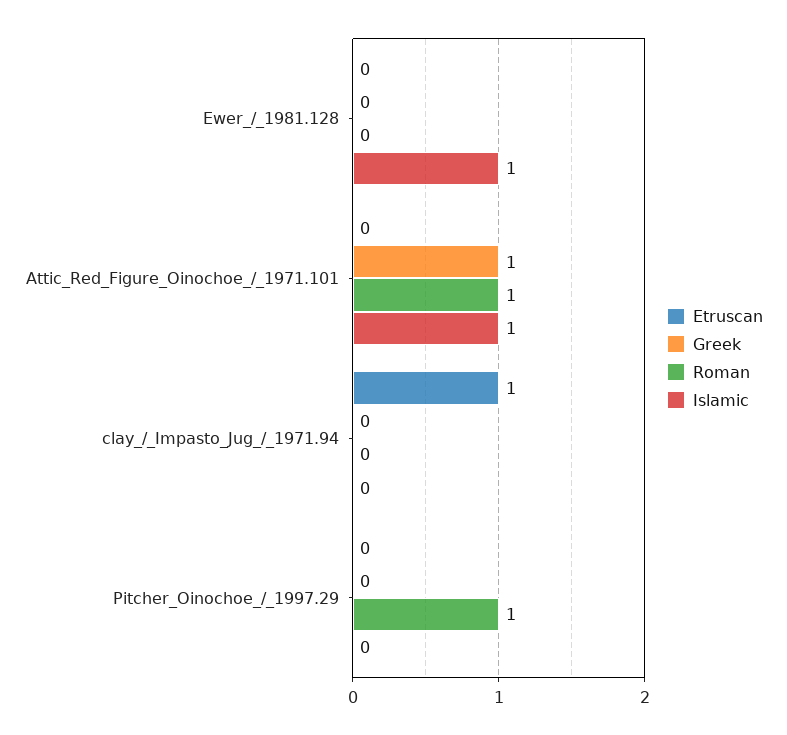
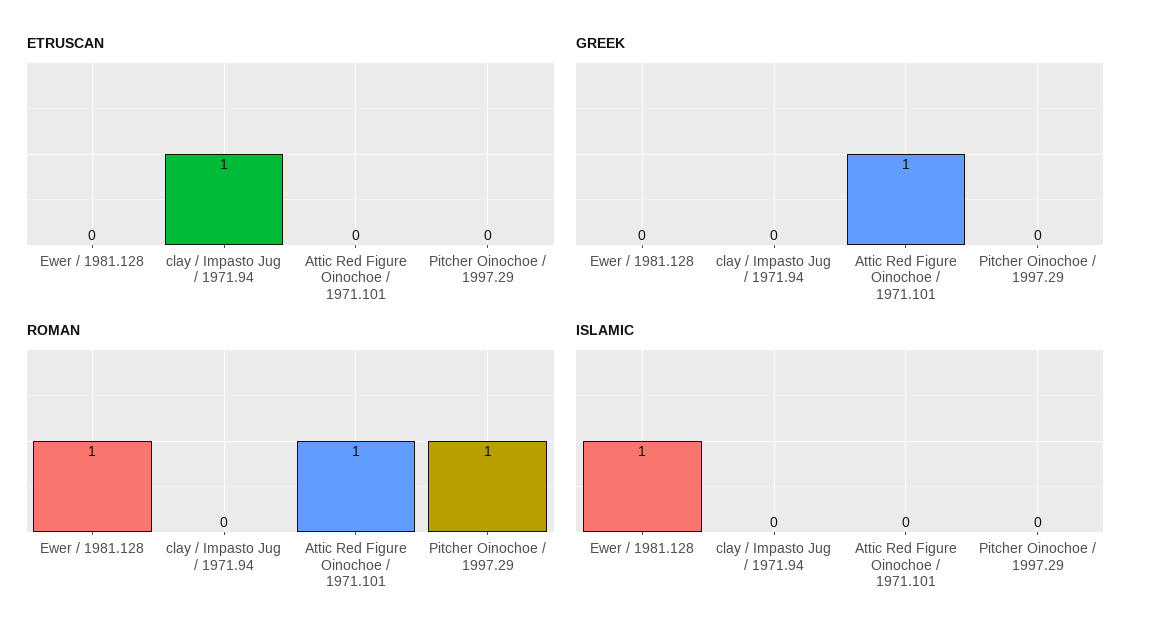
  {
    "Etruscan": {
      "Ewer_/_1981.128": 0,
      "Attic_Red_Figure_Oinochoe_/_1971.101": 0,
      "clay_/_Impasto_Jug_/_1971.94": 1,
      "Pitcher_Oinochoe_/_1997.29": 0
    },
    "Greek": {
      "Ewer_/_1981.128": 0,
      "Attic_Red_Figure_Oinochoe_/_1971.101": 1,
      "clay_/_Impasto_Jug_/_1971.94": 0,
      "Pitcher_Oinochoe_/_1997.29": 0
    },
    "Roman": {
-     "Ewer_/_1981.128": 0,
+     "Ewer_/_1981.128": 1,
      "Attic_Red_Figure_Oinochoe_/_1971.101": 1,
      "clay_/_Impasto_Jug_/_1971.94": 0,
      "Pitcher_Oinochoe_/_1997.29": 1
    },
    "Islamic": {
      "Ewer_/_1981.128": 1,
-     "Attic_Red_Figure_Oinochoe_/_1971.101": 1,
+     "Attic_Red_Figure_Oinochoe_/_1971.101": 0,
      "clay_/_Impasto_Jug_/_1971.94": 0,
      "Pitcher_Oinochoe_/_1997.29": 0
    }
  }

